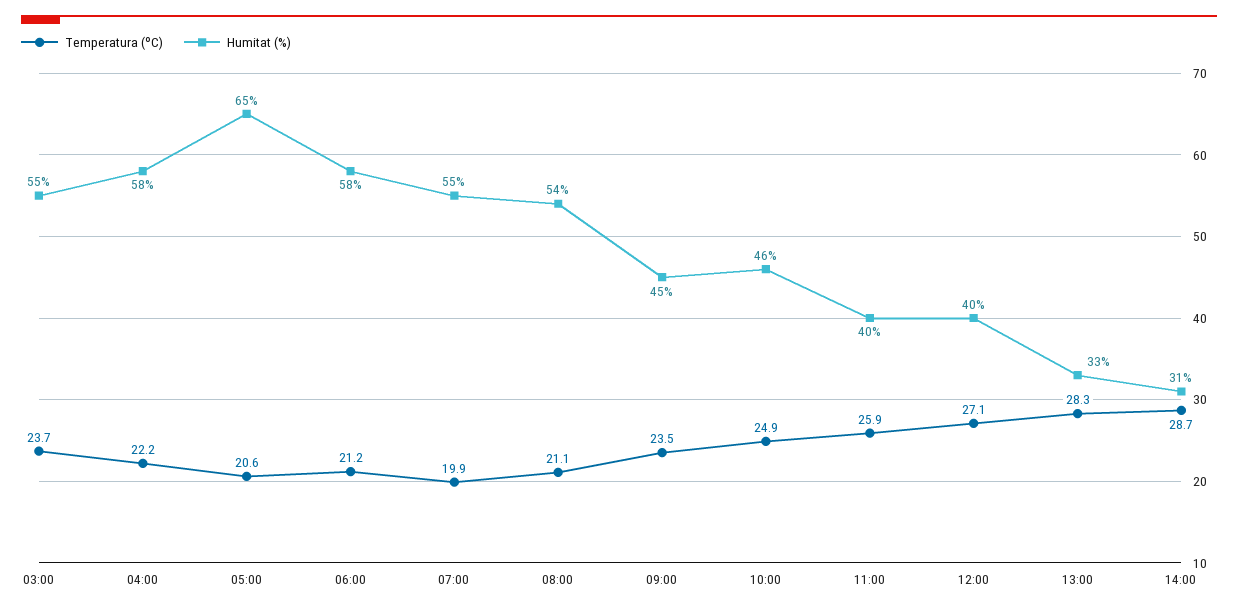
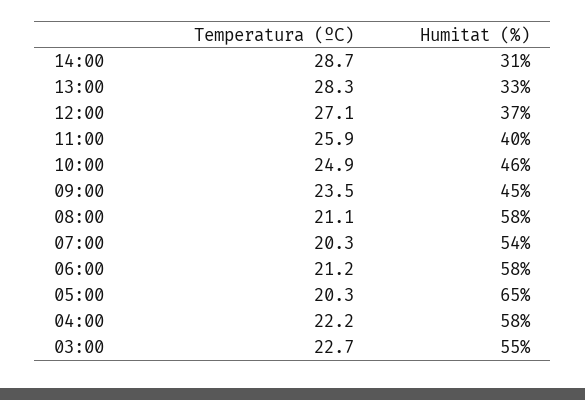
  {
    "Temperatura (ºC)": {
-     "03:00": 23.7,
+     "03:00": 22.7,
      "04:00": 22.2,
-     "05:00": 20.6,
+     "05:00": 20.3,
      "06:00": 21.2,
-     "07:00": 19.9,
+     "07:00": 20.3,
      "08:00": 21.1,
      "09:00": 23.5,
      "10:00": 24.9,
      "11:00": 25.9,
      "12:00": 27.1,
      "13:00": 28.3,
      "14:00": 28.7
    },
    "Humitat (%)": {
      "03:00": 55,
      "04:00": 58,
      "05:00": 65,
      "06:00": 58,
-     "07:00": 55,
+     "07:00": 54,
-     "08:00": 54,
+     "08:00": 58,
      "09:00": 45,
      "10:00": 46,
      "11:00": 40,
-     "12:00": 40,
+     "12:00": 37,
      "13:00": 33,
      "14:00": 31
    }
  }

